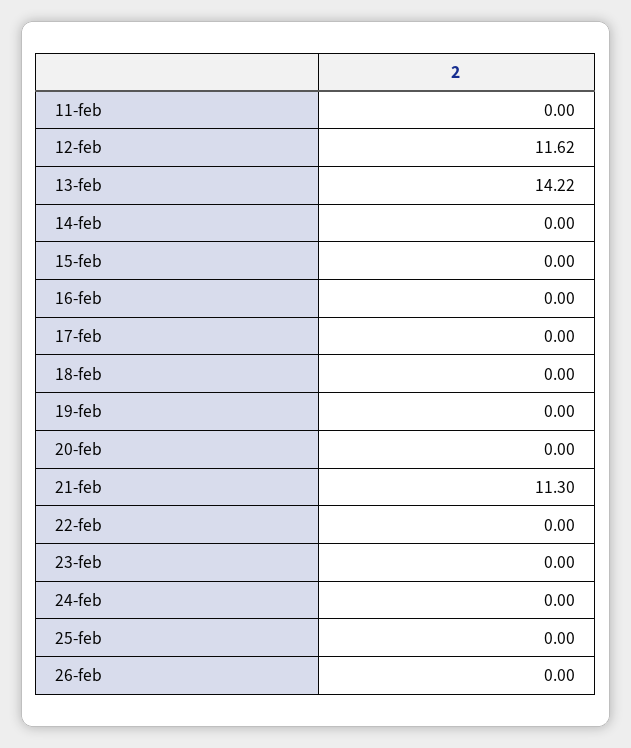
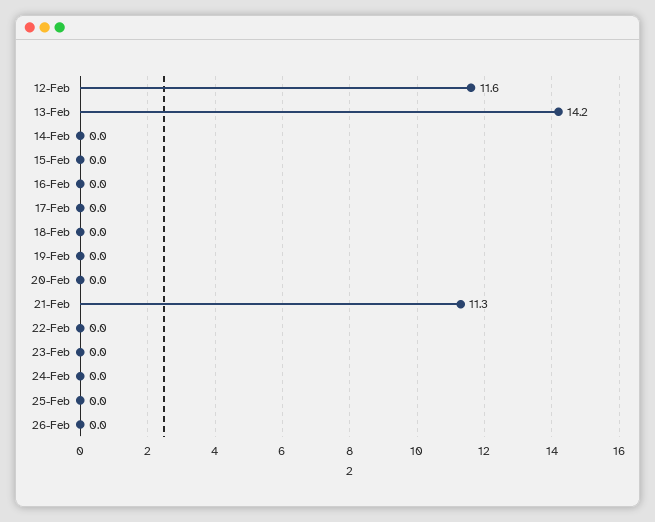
  {
-   "11-feb": 0,
    "12-feb": 11.62,
    "13-feb": 14.22,
    "14-feb": 0,
    "15-feb": 0,
    "16-feb": 0,
    "17-feb": 0,
    "18-feb": 0,
    "19-feb": 0,
    "20-feb": 0,
    "21-feb": 11.3,
    "22-feb": 0,
    "23-feb": 0,
    "24-feb": 0,
    "25-feb": 0,
    "26-feb": 0
  }

